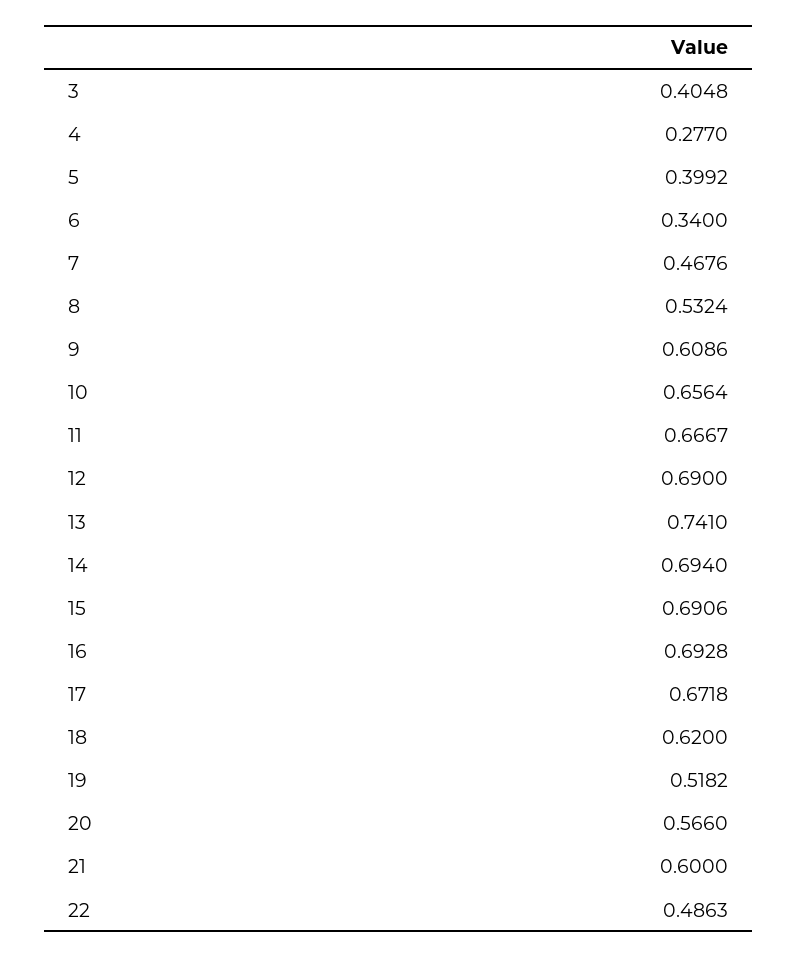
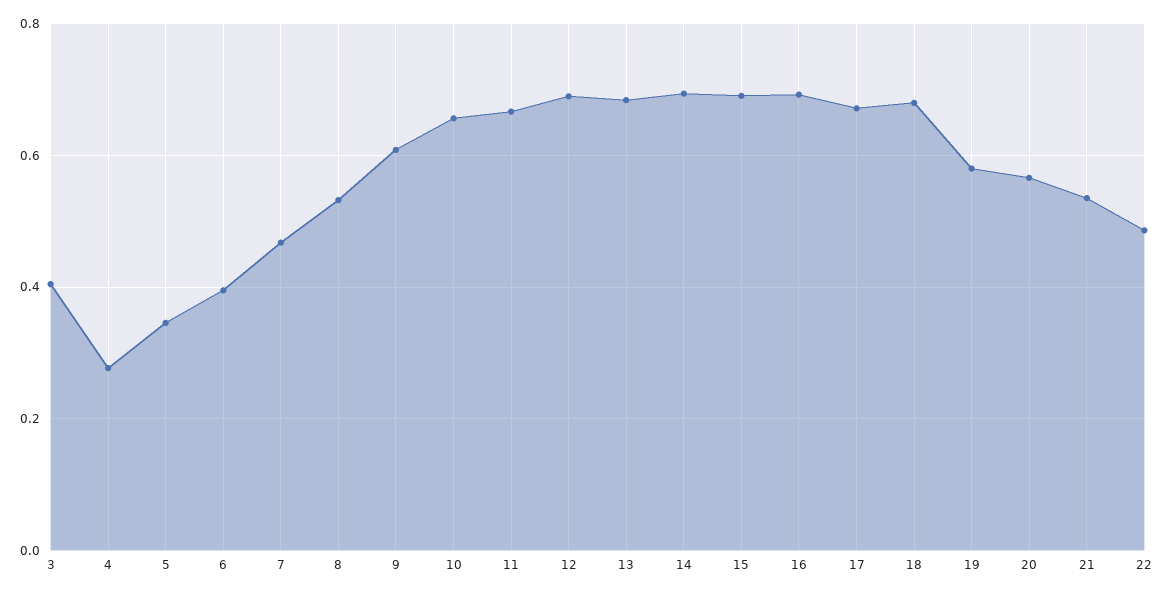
  {
    "3": 0.4048,
    "4": 0.277,
-   "5": 0.3992,
+   "5": 0.34,
-   "6": 0.34,
+   "6": 0.4,
    "7": 0.4676,
    "8": 0.5324,
    "9": 0.6086,
    "10": 0.6564,
    "11": 0.6667,
    "12": 0.69,
-   "13": 0.741,
+   "13": 0.68,
    "14": 0.694,
    "15": 0.6906,
    "16": 0.6928,
    "17": 0.6718,
-   "18": 0.62,
+   "18": 0.68,
-   "19": 0.5182,
+   "19": 0.58,
    "20": 0.566,
-   "21": 0.6,
+   "21": 0.54,
    "22": 0.4863
  }

